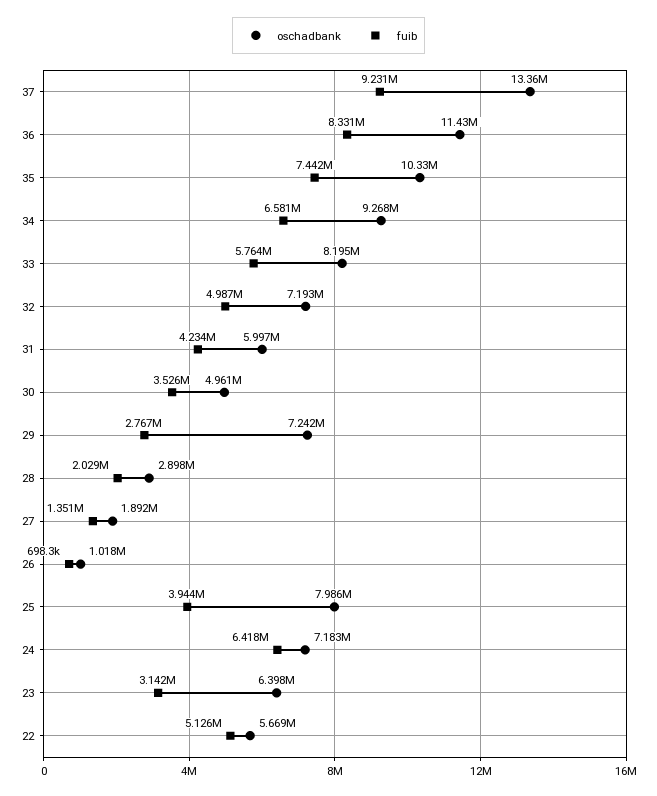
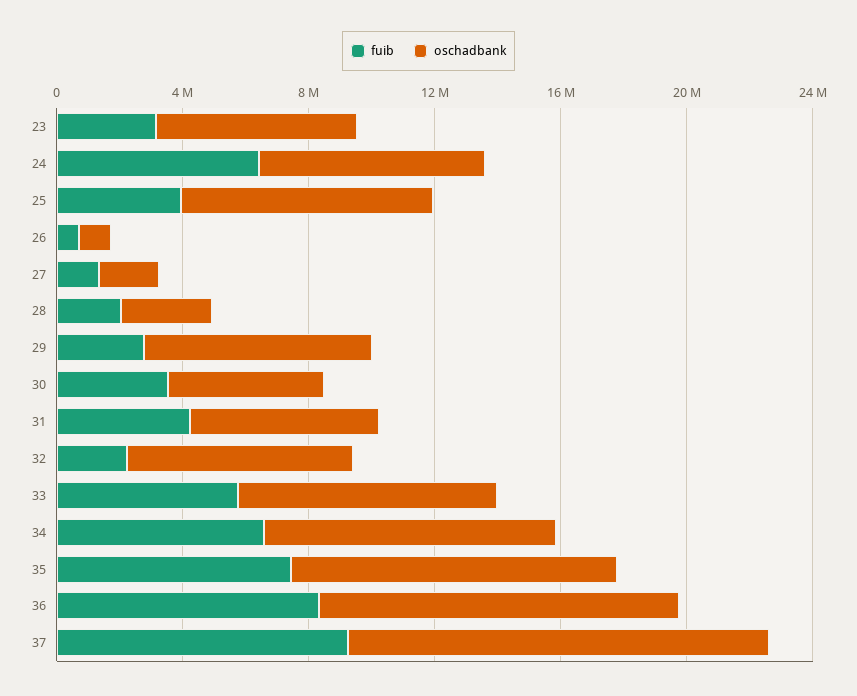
  {
    "oschadbank": {
      "37": 13360000,
      "36": 11430000,
      "35": 10330000,
      "34": 9268000,
      "33": 8195000,
      "32": 7193000,
      "31": 5997000,
      "30": 4961000,
      "29": 7242000,
      "28": 2898000,
      "27": 1892000,
      "26": 1018000,
      "25": 7986000,
      "24": 7183000,
-     "23": 6398000,
+     "23": 6398000
-     "22": 5669000
    },
    "fuib": {
      "37": 9231000,
      "36": 8331000,
      "35": 7442000,
      "34": 6581000,
      "33": 5764000,
-     "32": 4987000,
+     "32": 2000000,
      "31": 4234000,
      "30": 3526000,
      "29": 2767000,
      "28": 2029000,
      "27": 1351000,
      "26": 698300,
      "25": 3944000,
      "24": 6418000,
-     "23": 3142000,
+     "23": 3142000
-     "22": 5126000
    }
  }

